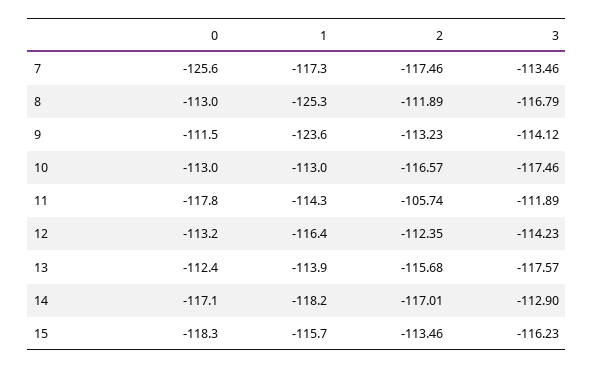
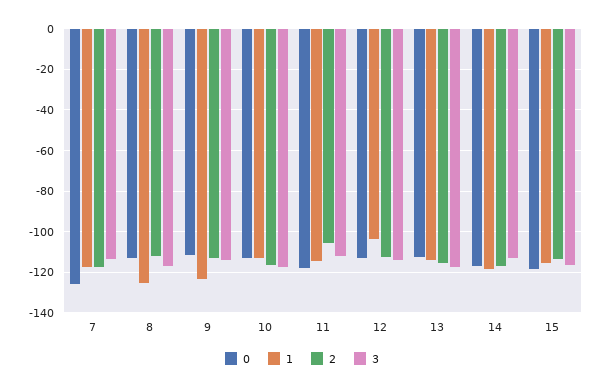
  {
    "0": {
      "7": -125.6,
      "8": -113,
      "9": -111.5,
      "10": -113,
      "11": -117.8,
      "12": -113.2,
      "13": -112.4,
      "14": -117.1,
      "15": -118.3
    },
    "1": {
      "7": -117.3,
      "8": -125.3,
      "9": -123.6,
      "10": -113,
      "11": -114.3,
-     "12": -116.4,
+     "12": -105,
      "13": -113.9,
      "14": -118.2,
      "15": -115.7
    },
    "2": {
      "7": -117.46,
      "8": -111.89,
      "9": -113.23,
      "10": -116.57,
      "11": -105.74,
      "12": -112.35,
      "13": -115.68,
      "14": -117.01,
      "15": -113.46
    },
    "3": {
      "7": -113.46,
      "8": -116.79,
      "9": -114.12,
      "10": -117.46,
      "11": -111.89,
      "12": -114.23,
      "13": -117.57,
      "14": -112.9,
      "15": -116.23
    }
  }

